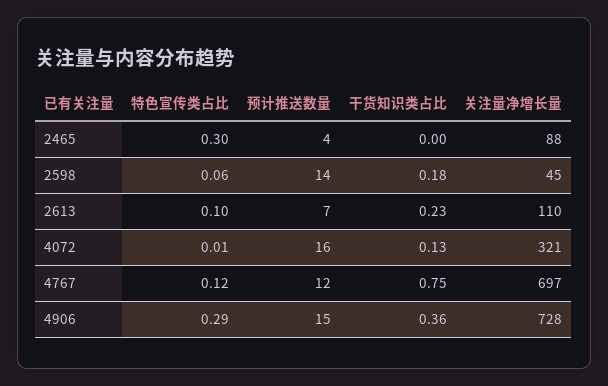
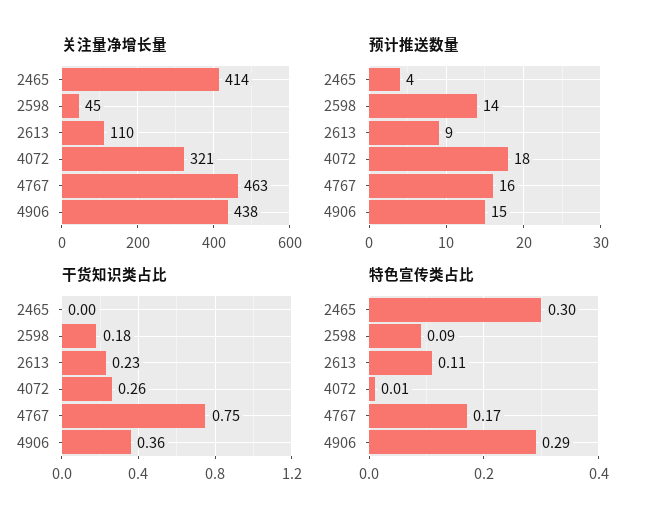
  {
    "特色宣传类占比": {
      "2465": 0.3,
-     "2598": 0.06,
+     "2598": 0.09,
-     "2613": 0.1,
+     "2613": 0.11,
      "4072": 0.01,
-     "4767": 0.12,
+     "4767": 0.17,
      "4906": 0.29
    },
    "预计推送数量": {
      "2465": 4,
      "2598": 14,
-     "2613": 7,
+     "2613": 9,
-     "4072": 16,
+     "4072": 18,
-     "4767": 12,
+     "4767": 16,
      "4906": 15
    },
    "干货知识类占比": {
      "2465": 0,
      "2598": 0.18,
      "2613": 0.23,
-     "4072": 0.13,
+     "4072": 0.26,
      "4767": 0.75,
      "4906": 0.36
    },
    "关注量净增长量": {
-     "2465": 88,
+     "2465": 414,
      "2598": 45,
      "2613": 110,
      "4072": 321,
-     "4767": 697,
+     "4767": 463,
-     "4906": 728
+     "4906": 438
    }
  }

